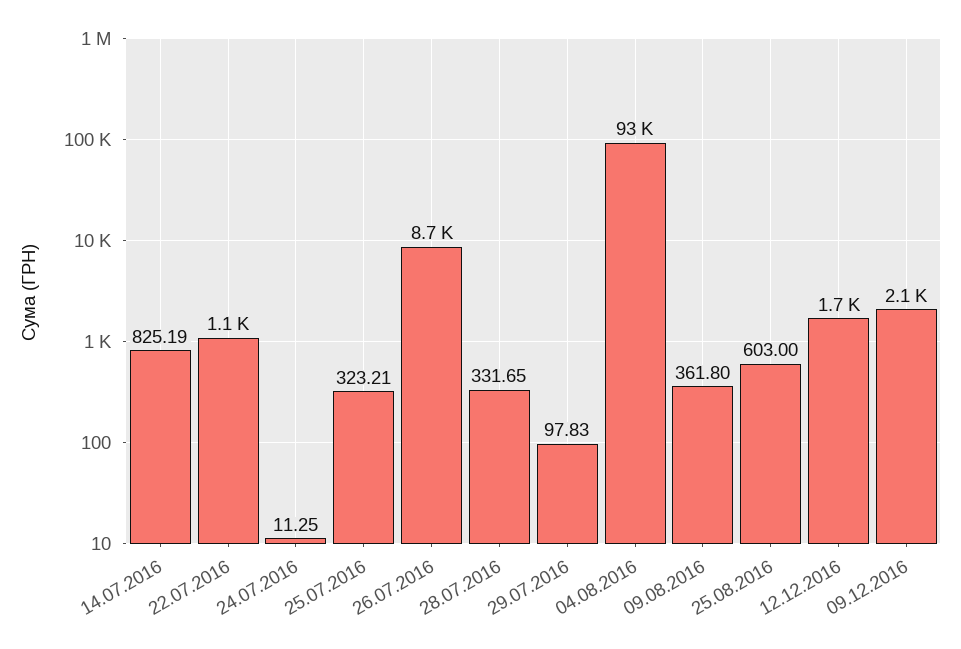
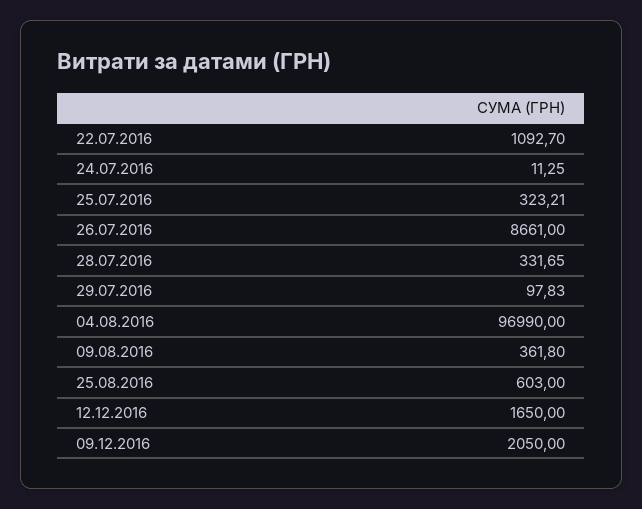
  {
-   "14.07.2016": 825.19,
    "22.07.2016": 1092.7,
    "24.07.2016": 11.25,
    "25.07.2016": 323.21,
    "26.07.2016": 8661,
    "28.07.2016": 331.65,
    "29.07.2016": 97.83,
-   "04.08.2016": 93000,
+   "04.08.2016": 96990,
    "09.08.2016": 361.8,
    "25.08.2016": 603,
    "12.12.2016": 1650,
    "09.12.2016": 2050
  }

